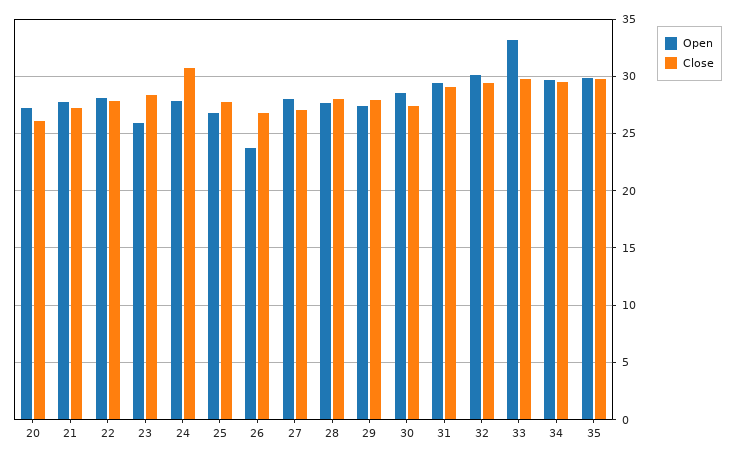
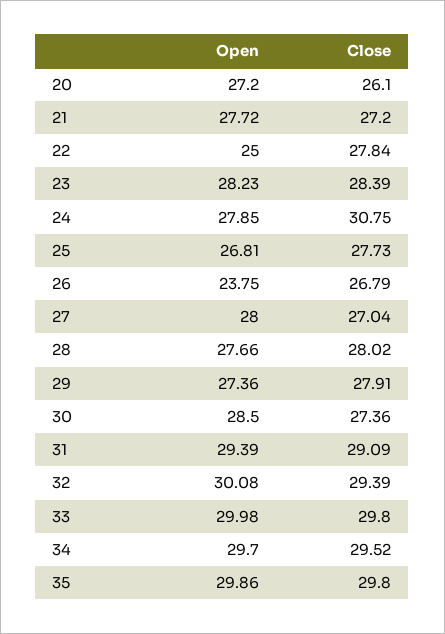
  {
    "Open": {
      "20": 27.2,
      "21": 27.72,
-     "22": 28,
+     "22": 25,
-     "23": 26,
+     "23": 28.23,
      "24": 27.85,
      "25": 26.81,
      "26": 23.75,
      "27": 28,
      "28": 27.66,
      "29": 27.36,
      "30": 28.5,
      "31": 29.39,
      "32": 30.08,
-     "33": 33,
+     "33": 29.98,
      "34": 29.7,
      "35": 29.86
    },
    "Close": {
      "20": 26.1,
      "21": 27.2,
      "22": 27.84,
      "23": 28.39,
      "24": 30.75,
      "25": 27.73,
      "26": 26.79,
      "27": 27.04,
      "28": 28.02,
      "29": 27.91,
      "30": 27.36,
      "31": 29.09,
      "32": 29.39,
      "33": 29.8,
      "34": 29.52,
      "35": 29.8
    }
  }

